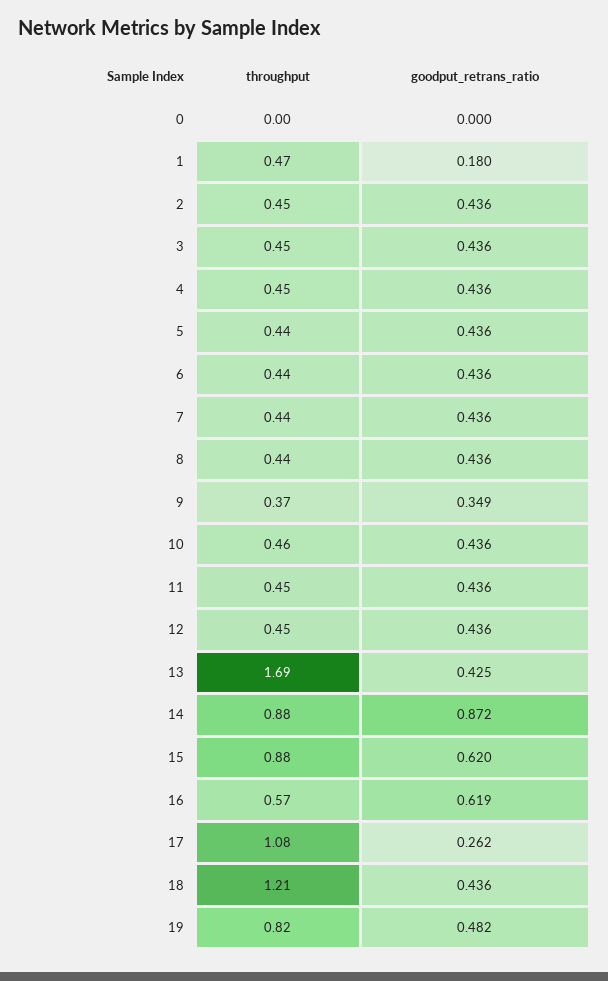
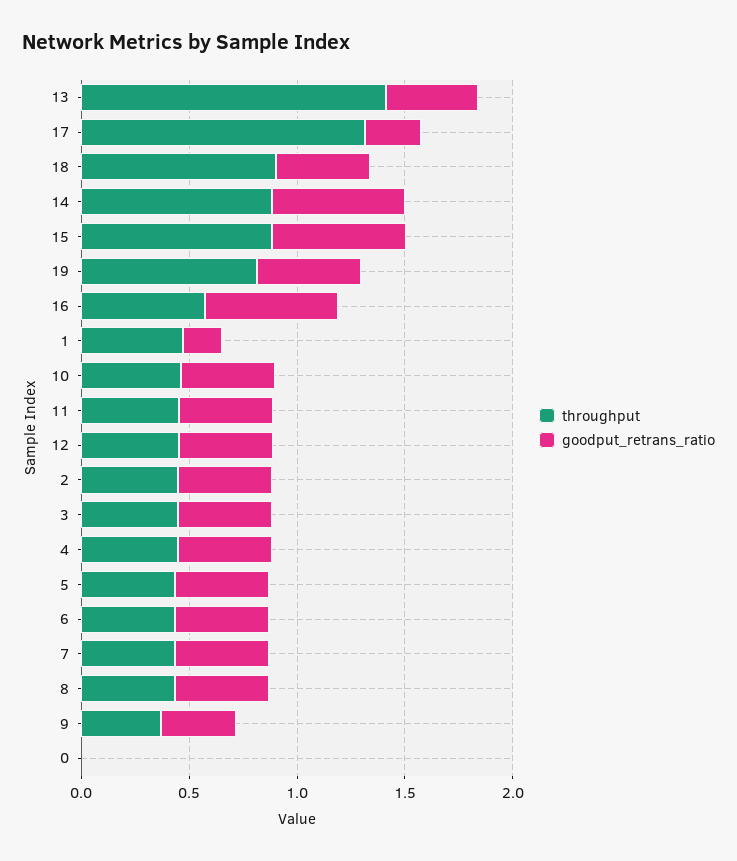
  {
    "throughput": {
      "0": 0,
      "1": 0.47,
      "2": 0.45,
      "3": 0.45,
      "4": 0.45,
      "5": 0.44,
      "6": 0.44,
      "7": 0.44,
      "8": 0.44,
      "9": 0.37,
      "10": 0.46,
      "11": 0.45,
      "12": 0.45,
-     "13": 1.69,
+     "13": 1.4,
      "14": 0.88,
      "15": 0.88,
      "16": 0.57,
-     "17": 1.08,
+     "17": 1.3,
-     "18": 1.21,
+     "18": 0.9,
      "19": 0.82
    },
    "goodput_retrans_ratio": {
      "0": 0,
      "1": 0.18,
      "2": 0.436,
      "3": 0.436,
      "4": 0.436,
      "5": 0.436,
      "6": 0.436,
      "7": 0.436,
      "8": 0.436,
      "9": 0.349,
      "10": 0.436,
      "11": 0.436,
      "12": 0.436,
      "13": 0.425,
-     "14": 0.872,
+     "14": 0.6,
      "15": 0.62,
      "16": 0.619,
      "17": 0.262,
      "18": 0.436,
      "19": 0.482
    }
  }

